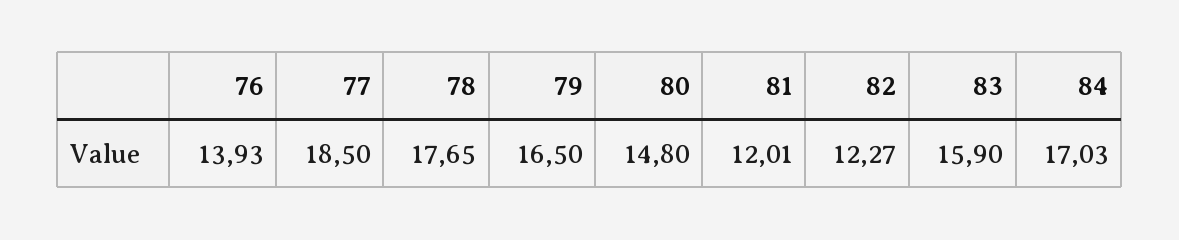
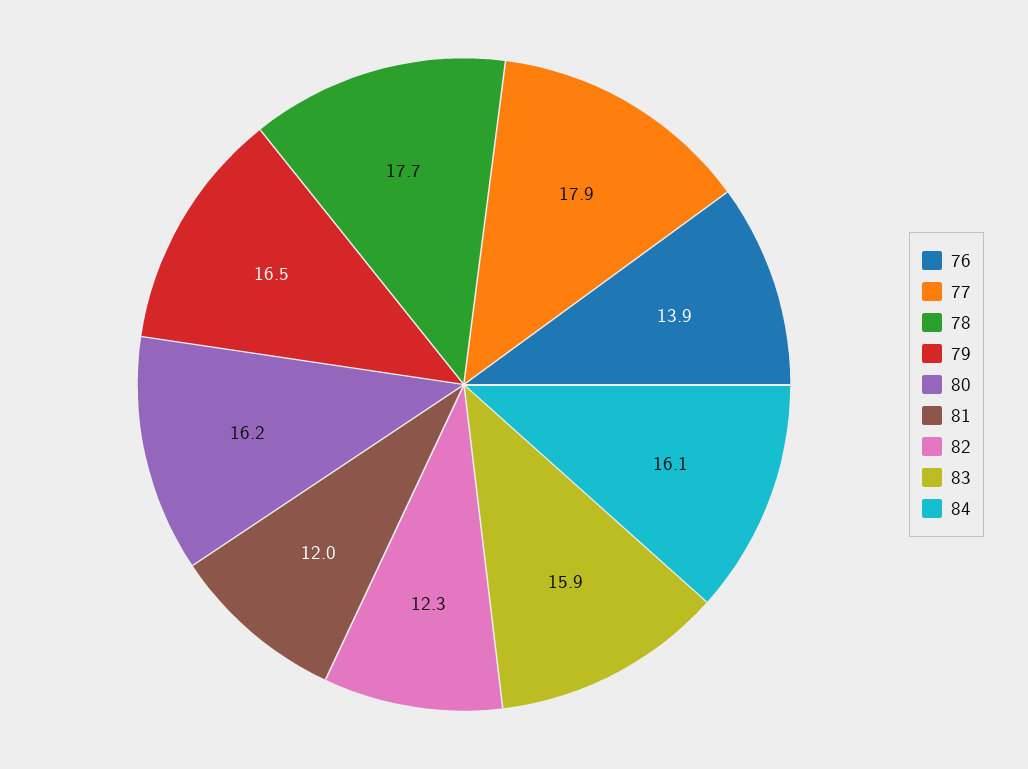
  {
    "76": 13.93,
-   "77": 18.5,
+   "77": 17.9,
    "78": 17.65,
    "79": 16.5,
-   "80": 14.8,
+   "80": 16.2,
    "81": 12.01,
    "82": 12.27,
    "83": 15.9,
-   "84": 17.03
+   "84": 16.1
  }

